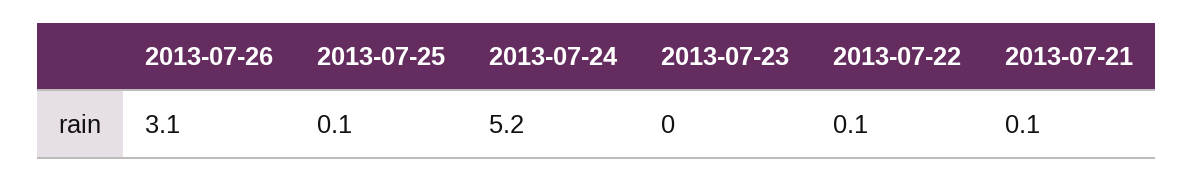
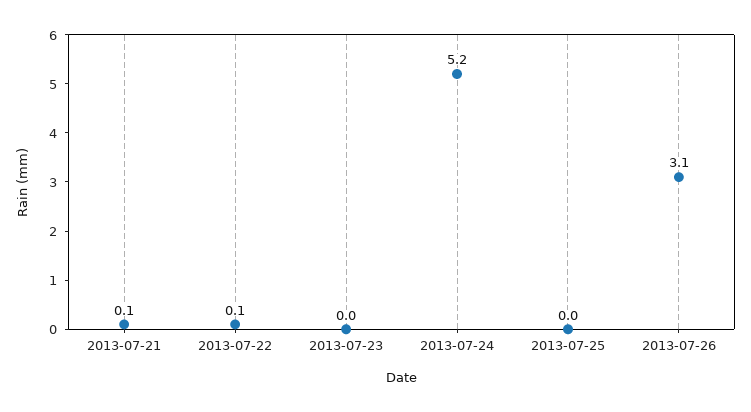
  {
    "2013-07-26": 3.1,
-   "2013-07-25": 0.1,
+   "2013-07-25": 0,
    "2013-07-24": 5.2,
    "2013-07-23": 0,
    "2013-07-22": 0.1,
    "2013-07-21": 0.1
  }

